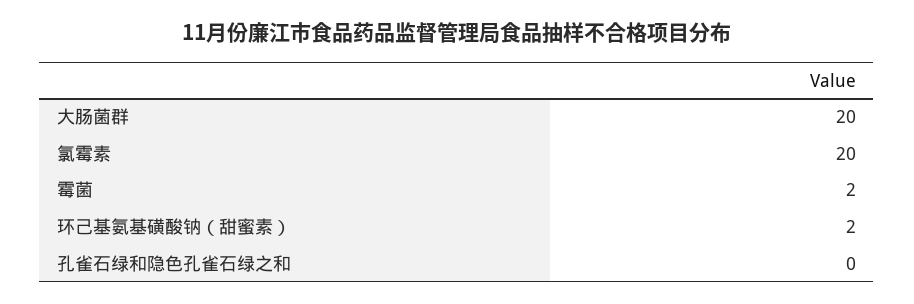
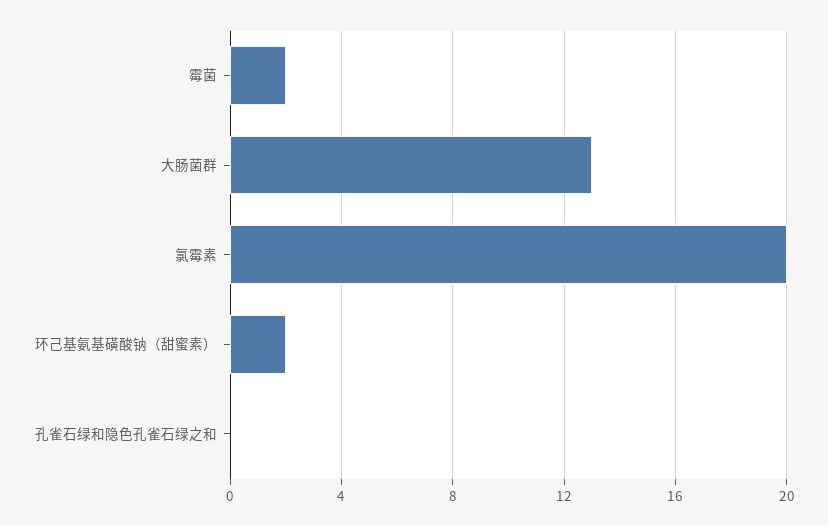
  {
-   "大肠菌群": 20,
+   "大肠菌群": 13,
    "氯霉素": 20,
    "霉菌": 2,
    "环己基氨基磺酸钠（甜蜜素）": 2,
    "孔雀石绿和隐色孔雀石绿之和": 0
  }

